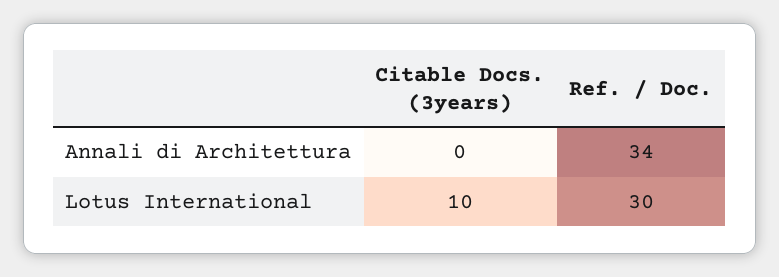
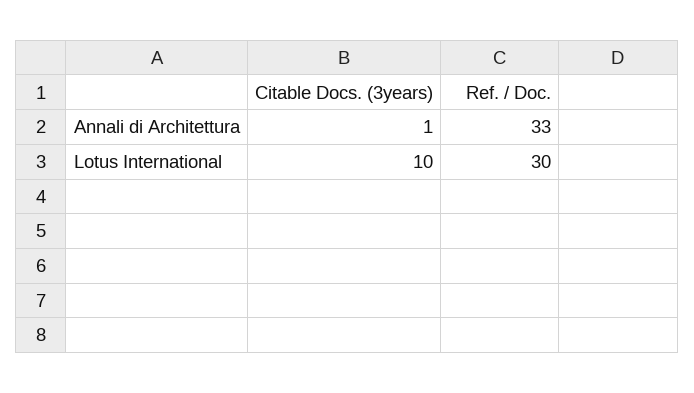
  {
    "Citable Docs. (3years)": {
-     "Annali di Architettura": 0,
+     "Annali di Architettura": 1,
      "Lotus International": 10
    },
    "Ref. / Doc.": {
-     "Annali di Architettura": 34,
+     "Annali di Architettura": 33,
      "Lotus International": 30
    }
  }

